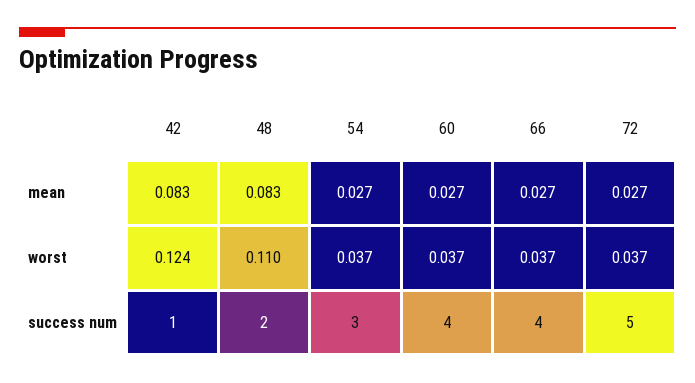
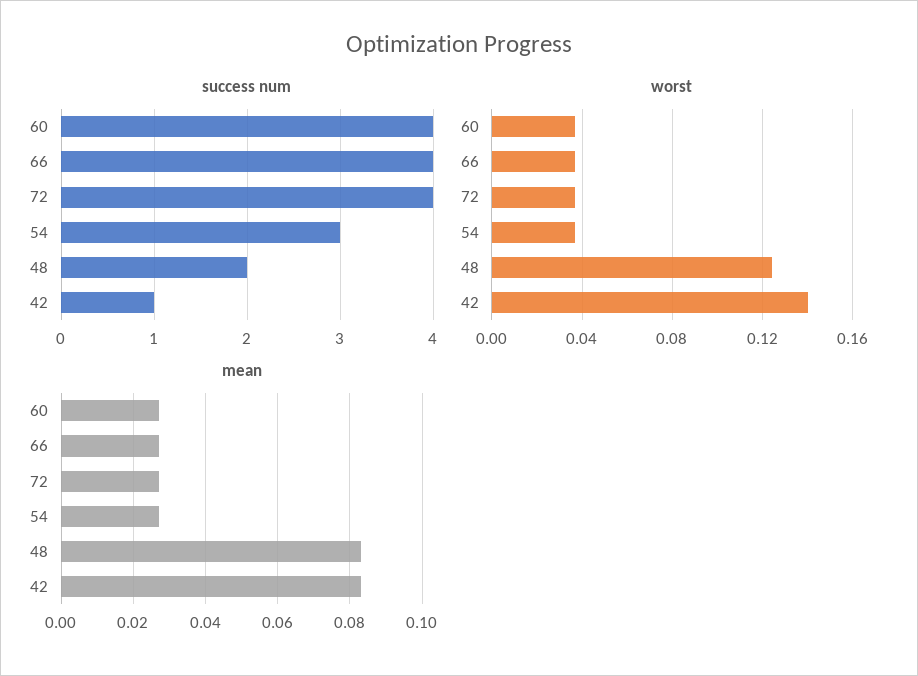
  {
    "mean": {
      "42": 0.083,
      "48": 0.083,
      "54": 0.027,
      "60": 0.027,
      "66": 0.027,
      "72": 0.027
    },
    "worst": {
-     "42": 0.124,
+     "42": 0.14,
-     "48": 0.11,
+     "48": 0.125,
      "54": 0.037,
      "60": 0.037,
      "66": 0.037,
      "72": 0.037
    },
    "success num": {
      "42": 1,
      "48": 2,
      "54": 3,
      "60": 4,
      "66": 4,
-     "72": 5
+     "72": 4
    }
  }

